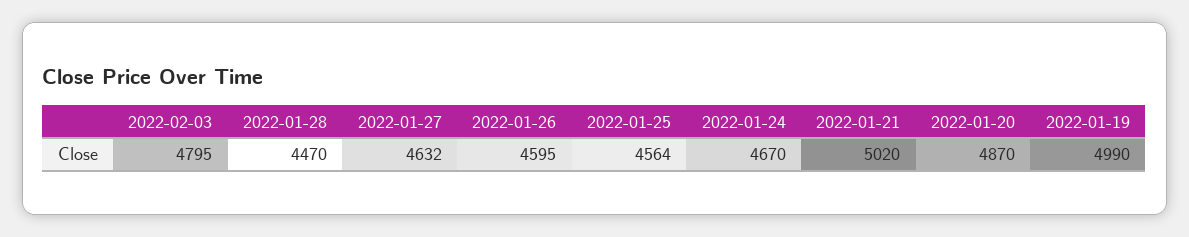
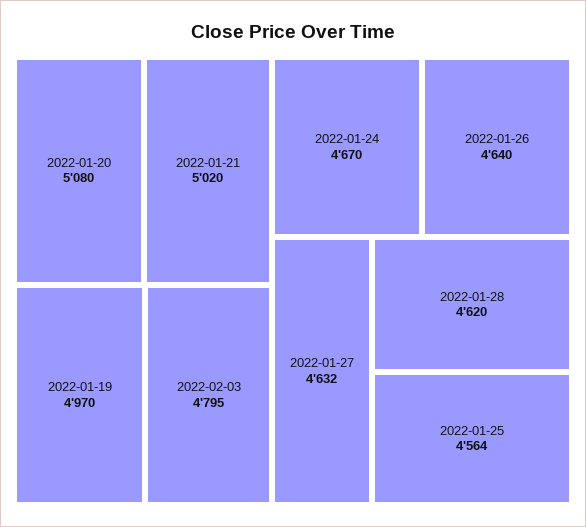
  {
    "2022-02-03": 4795,
-   "2022-01-28": 4470,
+   "2022-01-28": 4620,
    "2022-01-27": 4632,
-   "2022-01-26": 4595,
+   "2022-01-26": 4640,
    "2022-01-25": 4564,
    "2022-01-24": 4670,
    "2022-01-21": 5020,
-   "2022-01-20": 4870,
+   "2022-01-20": 5080,
-   "2022-01-19": 4990
+   "2022-01-19": 4970
  }

